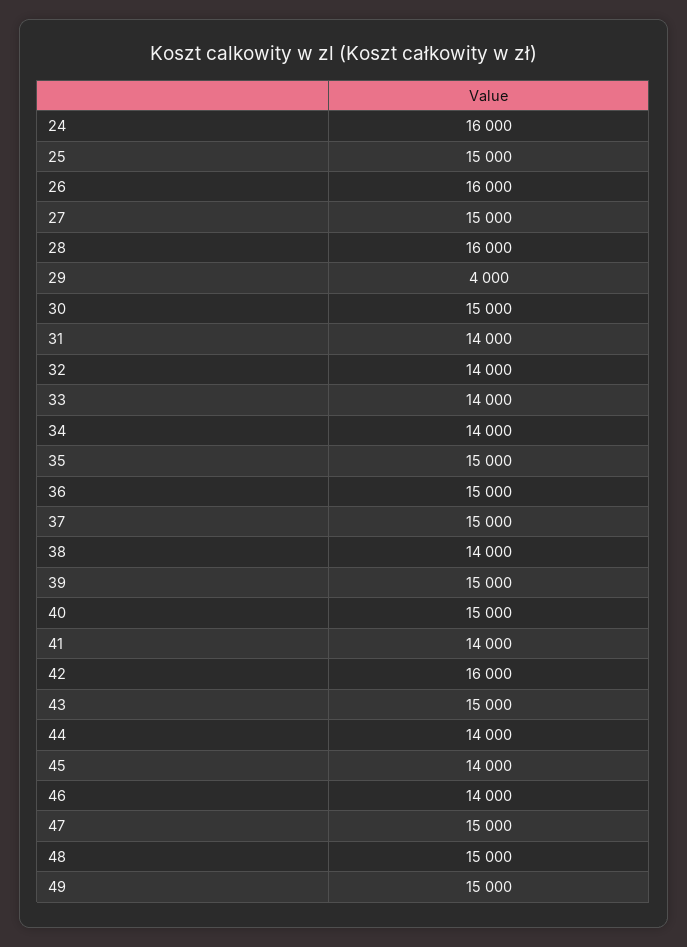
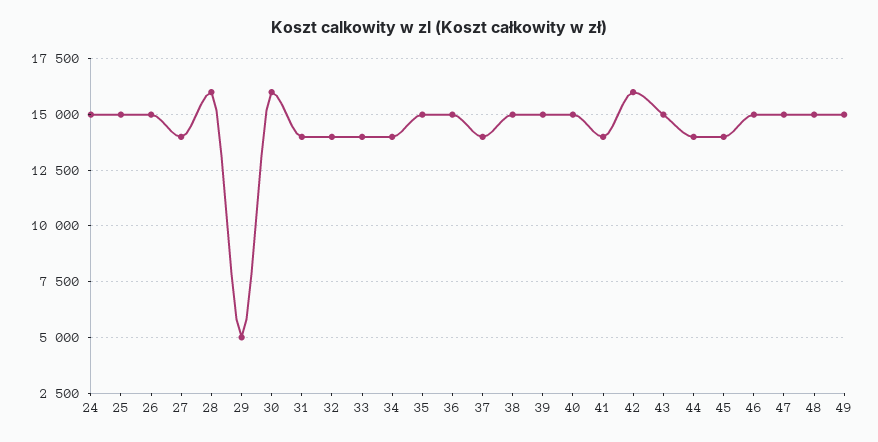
  {
-   "24": 16000,
+   "24": 15000,
    "25": 15000,
-   "26": 16000,
+   "26": 15000,
-   "27": 15000,
+   "27": 14000,
    "28": 16000,
-   "29": 4000,
+   "29": 5000,
-   "30": 15000,
+   "30": 16000,
    "31": 14000,
    "32": 14000,
    "33": 14000,
    "34": 14000,
    "35": 15000,
    "36": 15000,
-   "37": 15000,
+   "37": 14000,
-   "38": 14000,
+   "38": 15000,
    "39": 15000,
    "40": 15000,
    "41": 14000,
    "42": 16000,
    "43": 15000,
    "44": 14000,
    "45": 14000,
-   "46": 14000,
+   "46": 15000,
    "47": 15000,
    "48": 15000,
    "49": 15000
  }

